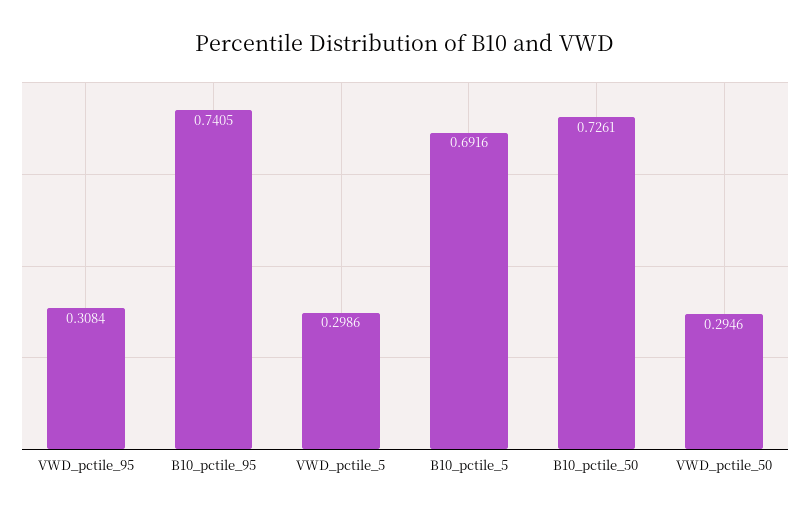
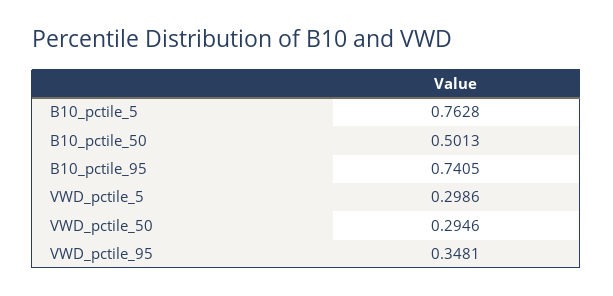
  {
-   "VWD_pctile_95": 0.3084,
+   "VWD_pctile_95": 0.3481,
    "B10_pctile_95": 0.7405,
    "VWD_pctile_5": 0.2986,
-   "B10_pctile_5": 0.6916,
+   "B10_pctile_5": 0.7628,
-   "B10_pctile_50": 0.7261,
+   "B10_pctile_50": 0.5013,
    "VWD_pctile_50": 0.2946
  }

